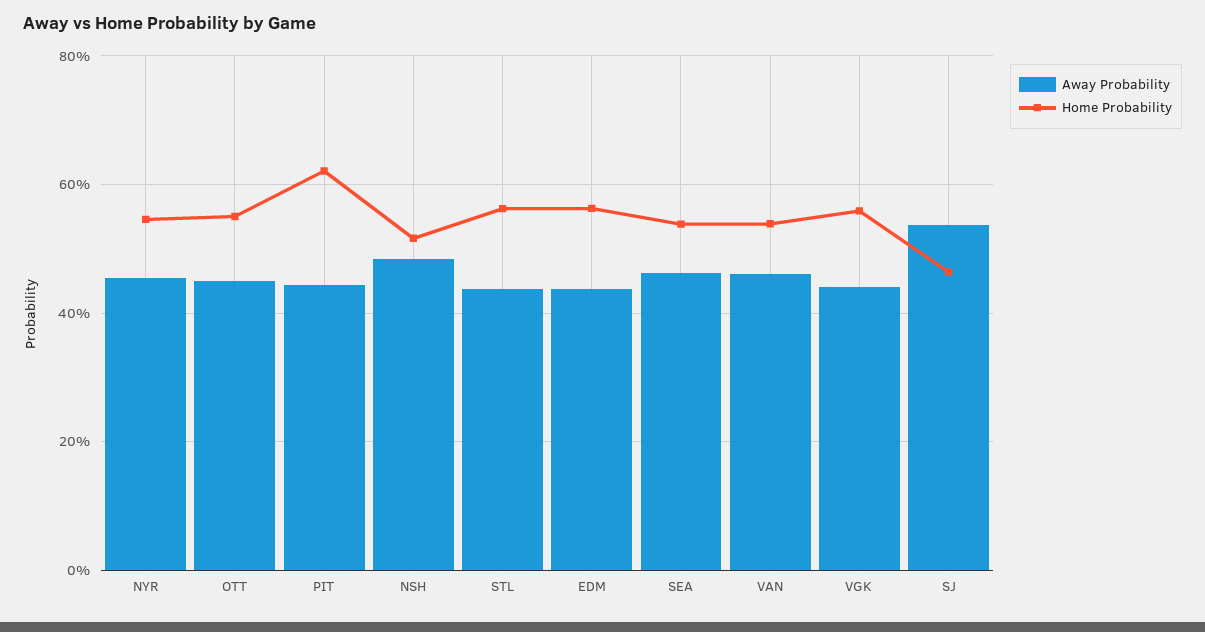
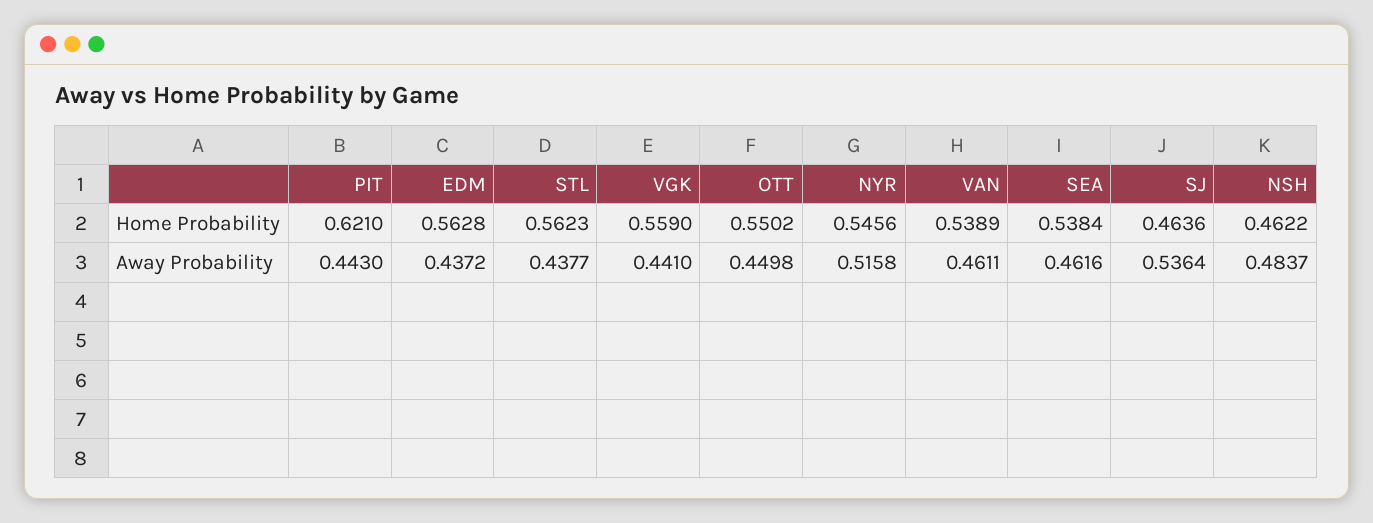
  {
    "Away Probability": {
-     "NYR": 0.46,
+     "NYR": 0.5158,
      "OTT": 0.4498,
      "PIT": 0.443,
      "NSH": 0.4837,
      "STL": 0.4377,
      "EDM": 0.4372,
      "SEA": 0.4616,
      "VAN": 0.4611,
      "VGK": 0.441,
      "SJ": 0.5364
    },
    "Home Probability": {
      "NYR": 0.5456,
      "OTT": 0.5502,
      "PIT": 0.621,
-     "NSH": 0.52,
+     "NSH": 0.4622,
      "STL": 0.5623,
      "EDM": 0.5628,
      "SEA": 0.5384,
      "VAN": 0.5389,
      "VGK": 0.559,
      "SJ": 0.4636
    }
  }

